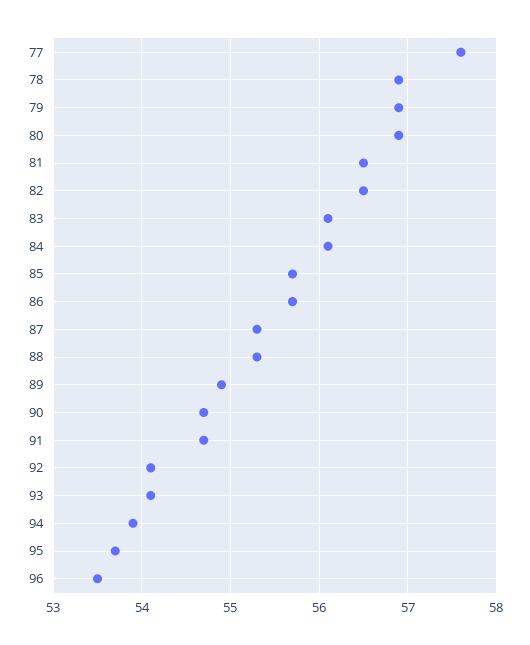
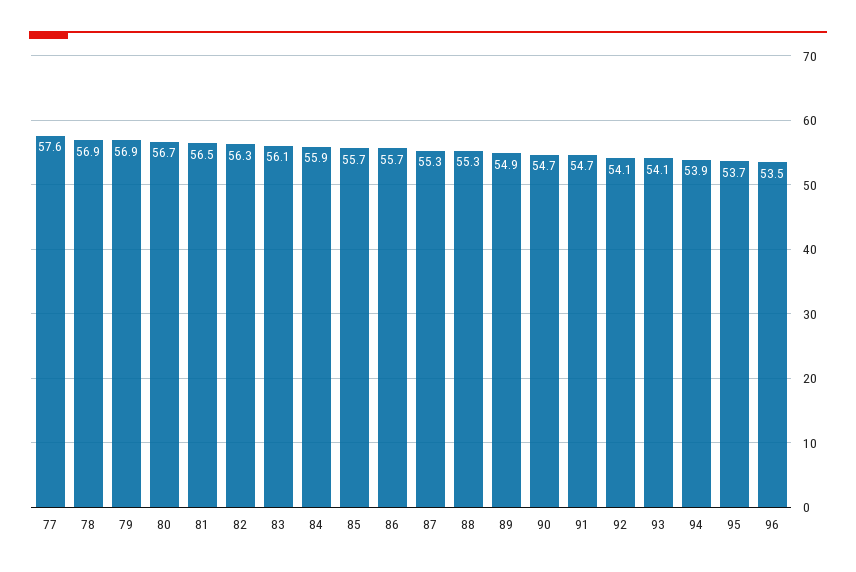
  {
    "77": 57.6,
    "78": 56.9,
    "79": 56.9,
-   "80": 56.9,
+   "80": 56.7,
    "81": 56.5,
-   "82": 56.5,
+   "82": 56.3,
    "83": 56.1,
-   "84": 56.1,
+   "84": 55.9,
    "85": 55.7,
    "86": 55.7,
    "87": 55.3,
    "88": 55.3,
    "89": 54.9,
    "90": 54.7,
    "91": 54.7,
    "92": 54.1,
    "93": 54.1,
    "94": 53.9,
    "95": 53.7,
    "96": 53.5
  }

